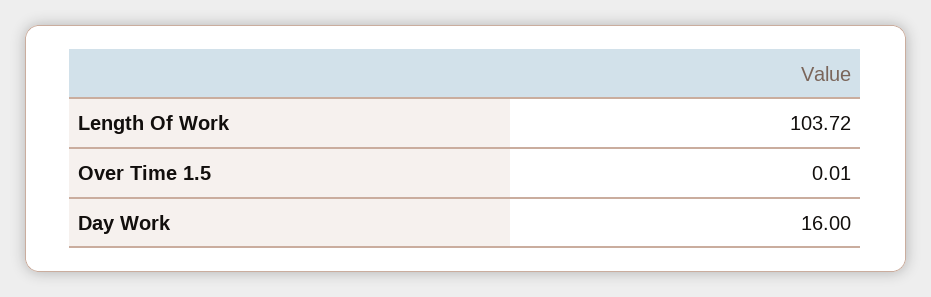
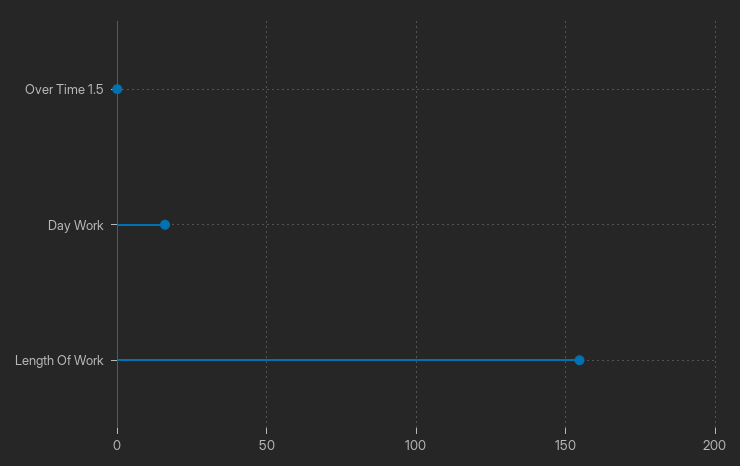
  {
-   "Length Of Work": 103.72,
+   "Length Of Work": 155,
    "Over Time 1.5": 0.01,
    "Day Work": 16
  }

